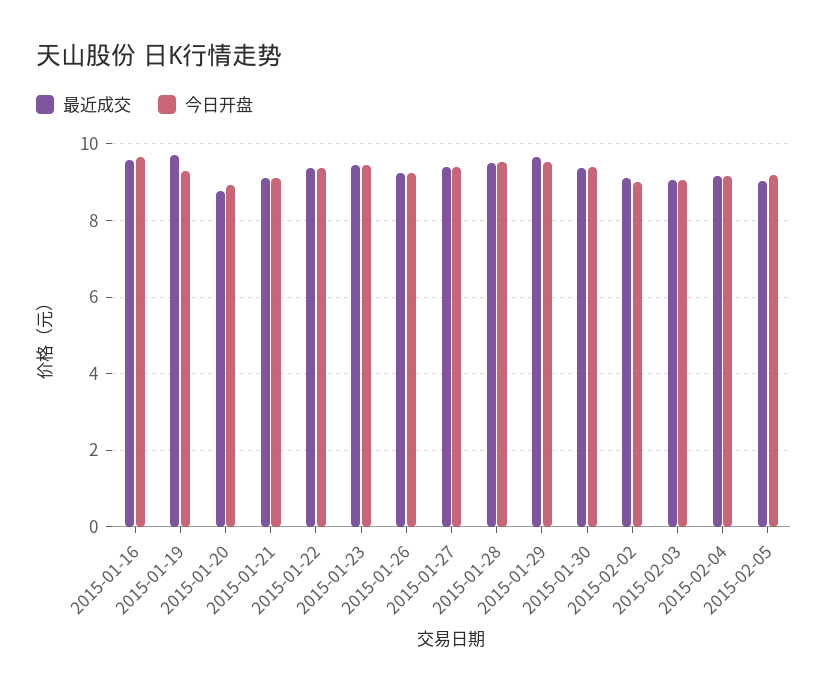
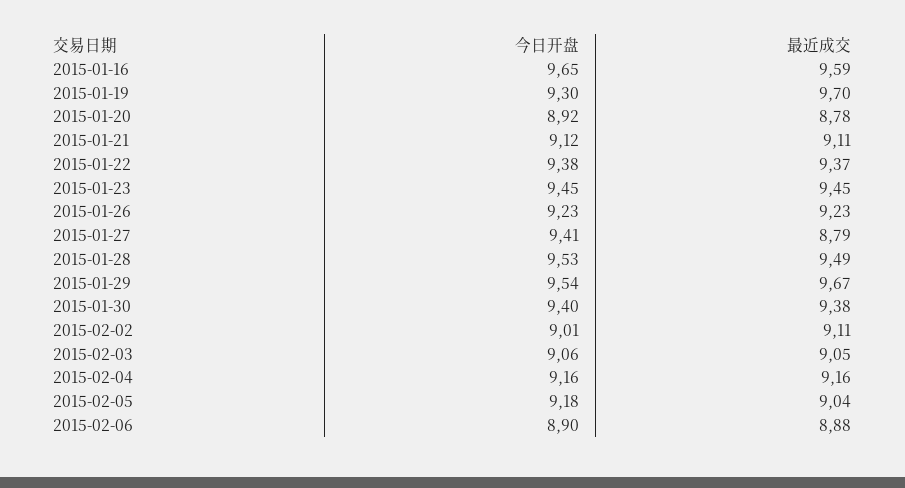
  {
    "最近成交": {
      "2015-01-16": 9.59,
      "2015-01-19": 9.7,
      "2015-01-20": 8.78,
      "2015-01-21": 9.11,
      "2015-01-22": 9.37,
      "2015-01-23": 9.45,
      "2015-01-26": 9.23,
-     "2015-01-27": 9.4,
+     "2015-01-27": 8.79,
      "2015-01-28": 9.49,
      "2015-01-29": 9.67,
      "2015-01-30": 9.38,
      "2015-02-02": 9.11,
      "2015-02-03": 9.05,
      "2015-02-04": 9.16,
-     "2015-02-05": 9.04
+     "2015-02-05": 9.04,
+     "2015-02-06": 8.88
    },
    "今日开盘": {
      "2015-01-16": 9.65,
      "2015-01-19": 9.3,
      "2015-01-20": 8.92,
      "2015-01-21": 9.12,
      "2015-01-22": 9.38,
      "2015-01-23": 9.45,
      "2015-01-26": 9.23,
      "2015-01-27": 9.41,
      "2015-01-28": 9.53,
      "2015-01-29": 9.54,
      "2015-01-30": 9.4,
      "2015-02-02": 9.01,
      "2015-02-03": 9.06,
      "2015-02-04": 9.16,
-     "2015-02-05": 9.18
+     "2015-02-05": 9.18,
+     "2015-02-06": 8.9
    }
  }

